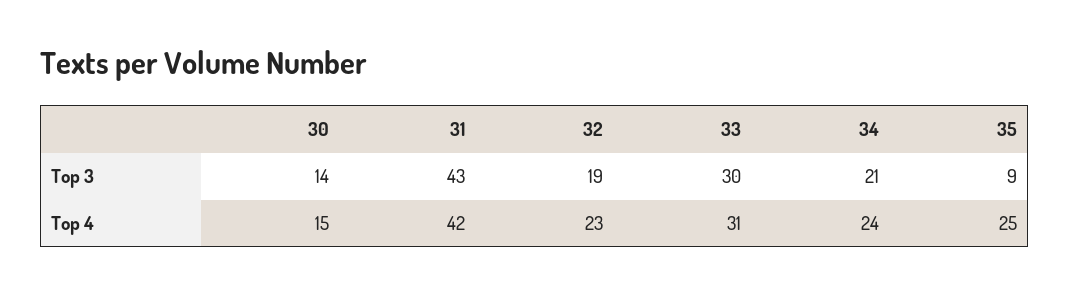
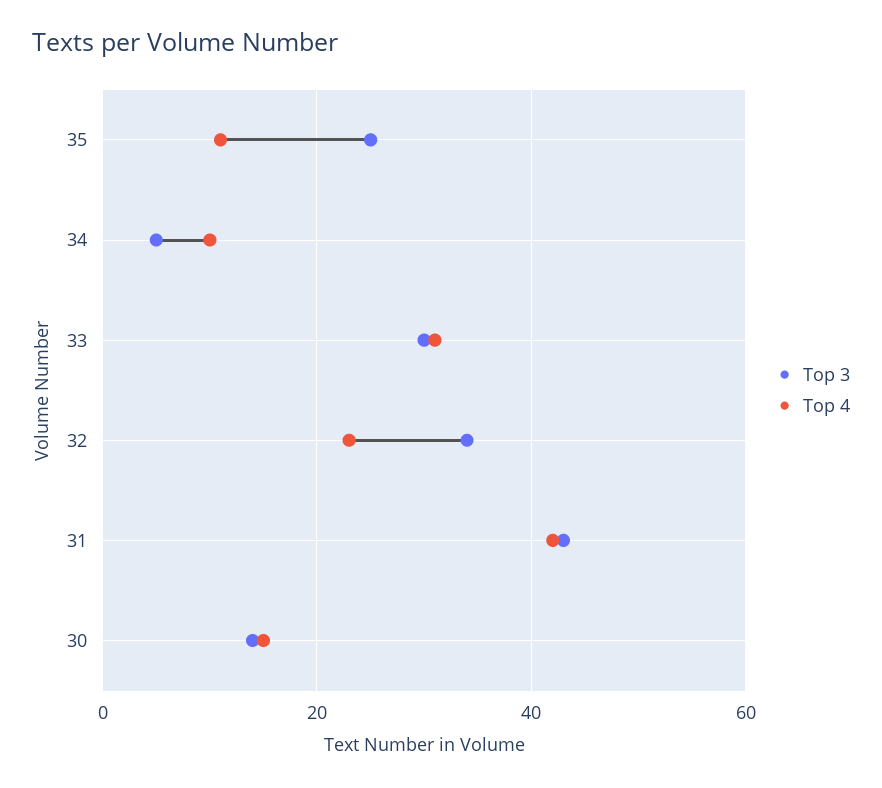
  {
    "Top 3": {
      "30": 14,
      "31": 43,
-     "32": 19,
+     "32": 35,
      "33": 30,
-     "34": 21,
+     "34": 5,
-     "35": 9
+     "35": 25
    },
    "Top 4": {
      "30": 15,
      "31": 42,
      "32": 23,
      "33": 31,
-     "34": 24,
+     "34": 10,
-     "35": 25
+     "35": 10
    }
  }

